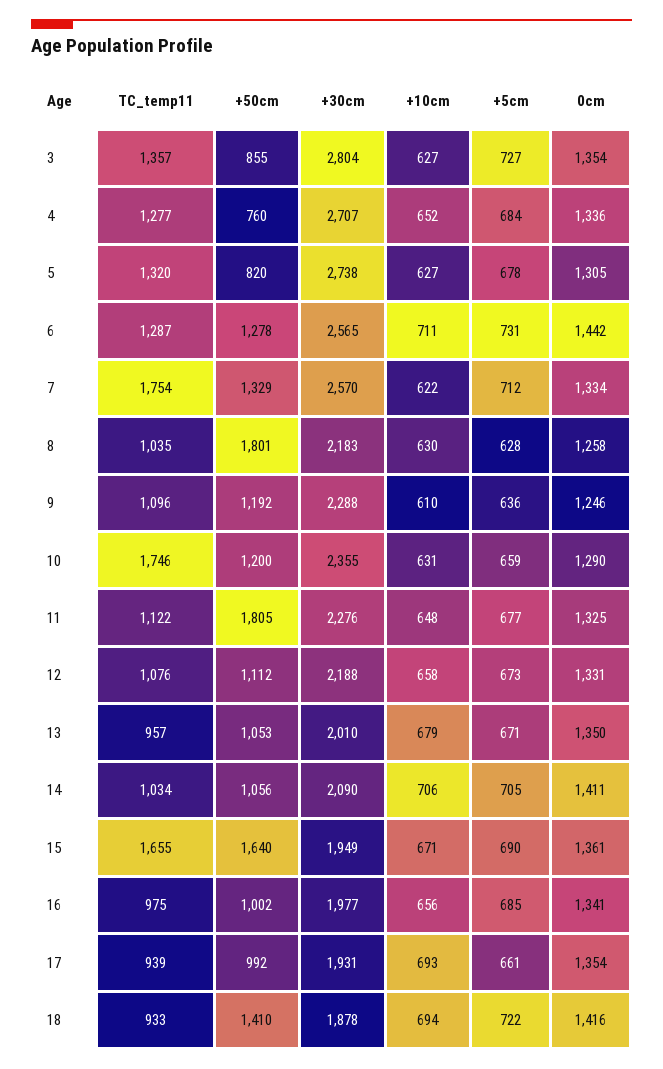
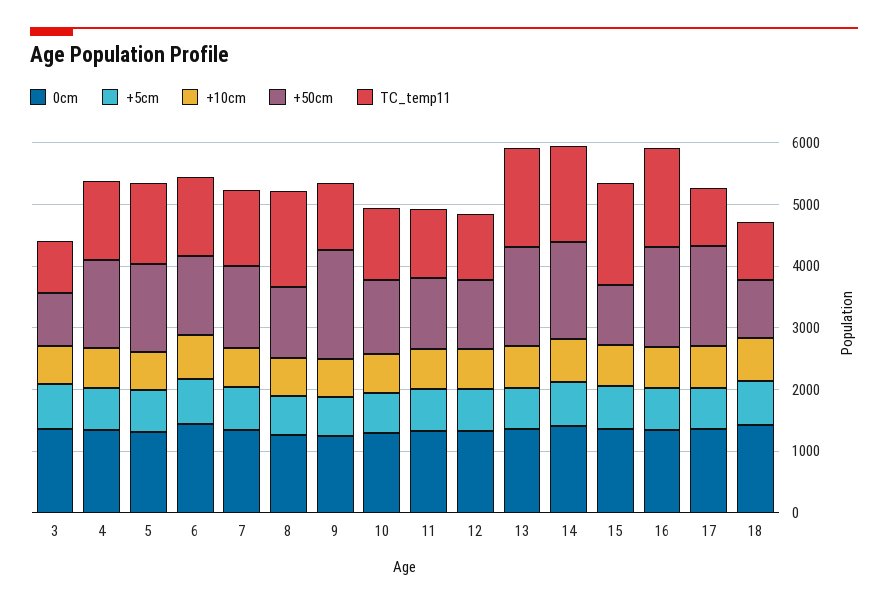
  {
    "TC_temp11": {
-     "3": 1357,
+     "3": 800,
      "4": 1277,
      "5": 1320,
      "6": 1287,
-     "7": 1754,
+     "7": 1200,
-     "8": 1035,
+     "8": 1600,
      "9": 1096,
-     "10": 1746,
+     "10": 1200,
      "11": 1122,
      "12": 1076,
-     "13": 957,
+     "13": 1600,
-     "14": 1034,
+     "14": 1600,
      "15": 1655,
-     "16": 975,
+     "16": 1600,
      "17": 939,
      "18": 933
    },
    "+50cm": {
      "3": 855,
-     "4": 760,
+     "4": 1400,
-     "5": 820,
+     "5": 1400,
      "6": 1278,
      "7": 1329,
-     "8": 1801,
+     "8": 1200,
-     "9": 1192,
+     "9": 1800,
      "10": 1200,
-     "11": 1805,
+     "11": 1200,
      "12": 1112,
-     "13": 1053,
+     "13": 1600,
-     "14": 1056,
+     "14": 1600,
-     "15": 1640,
+     "15": 1000,
-     "16": 1002,
+     "16": 1600,
-     "17": 992,
+     "17": 1600,
-     "18": 1410
+     "18": 1000
    },
-   "+30cm": {
-     "3": 2804,
-     "4": 2707,
-     "5": 2738,
-     "6": 2565,
-     "7": 2570,
-     "8": 2183,
-     "9": 2288,
-     "10": 2355,
-     "11": 2276,
-     "12": 2188,
-     "13": 2010,
-     "14": 2090,
-     "15": 1949,
-     "16": 1977,
-     "17": 1931,
-     "18": 1878
-   },
    "+10cm": {
      "3": 627,
      "4": 652,
      "5": 627,
      "6": 711,
      "7": 622,
      "8": 630,
      "9": 610,
      "10": 631,
      "11": 648,
      "12": 658,
      "13": 679,
      "14": 706,
      "15": 671,
      "16": 656,
      "17": 693,
      "18": 694
    },
    "+5cm": {
      "3": 727,
      "4": 684,
      "5": 678,
      "6": 731,
      "7": 712,
      "8": 628,
      "9": 636,
      "10": 659,
      "11": 677,
      "12": 673,
      "13": 671,
      "14": 705,
      "15": 690,
      "16": 685,
      "17": 661,
      "18": 722
    },
    "0cm": {
      "3": 1354,
      "4": 1336,
      "5": 1305,
      "6": 1442,
      "7": 1334,
      "8": 1258,
      "9": 1246,
      "10": 1290,
      "11": 1325,
      "12": 1331,
      "13": 1350,
      "14": 1411,
      "15": 1361,
      "16": 1341,
      "17": 1354,
      "18": 1416
    }
  }

